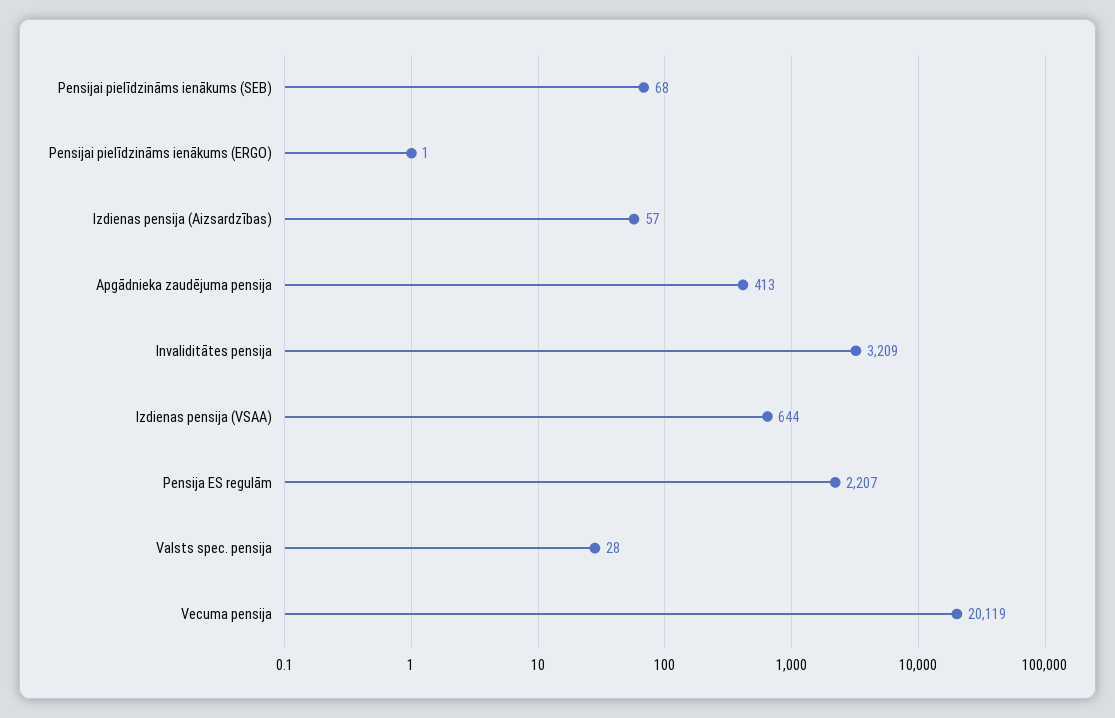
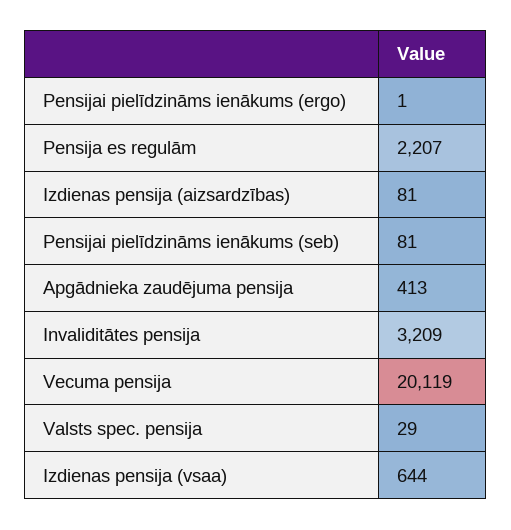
  {
-   "Pensijai pielīdzināms ienākums (SEB)": 68,
+   "Pensijai pielīdzināms ienākums (SEB)": 81,
    "Pensijai pielīdzināms ienākums (ERGO)": 1,
-   "Izdienas pensija (Aizsardzības)": 57,
+   "Izdienas pensija (Aizsardzības)": 81,
    "Apgādnieka zaudējuma pensija": 413,
    "Invaliditātes pensija": 3209,
    "Izdienas pensija (VSAA)": 644,
    "Pensija ES regulām": 2207,
-   "Valsts spec. pensija": 28,
+   "Valsts spec. pensija": 29,
    "Vecuma pensija": 20119
  }

